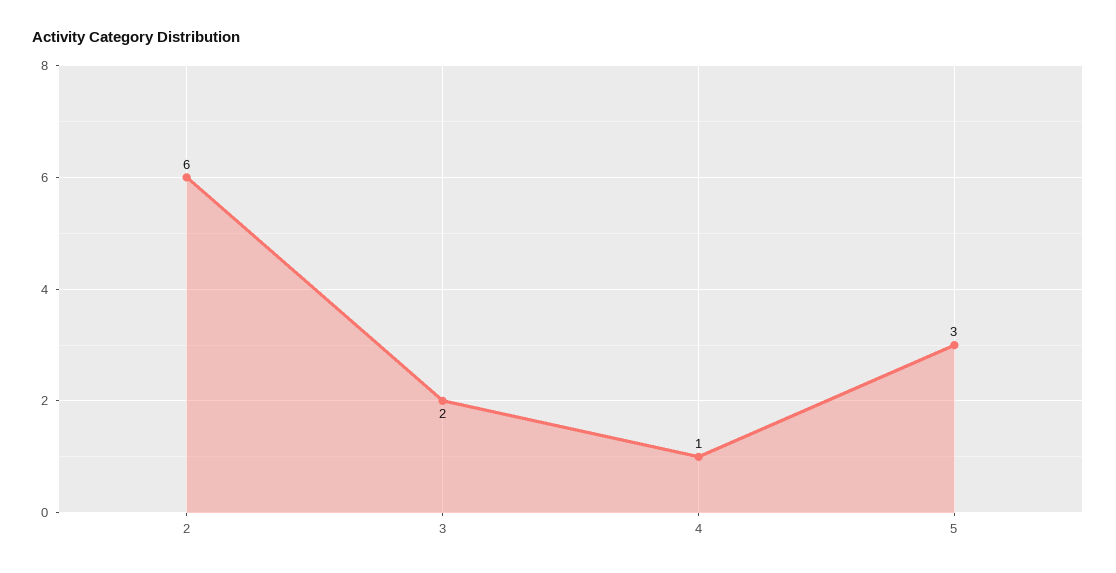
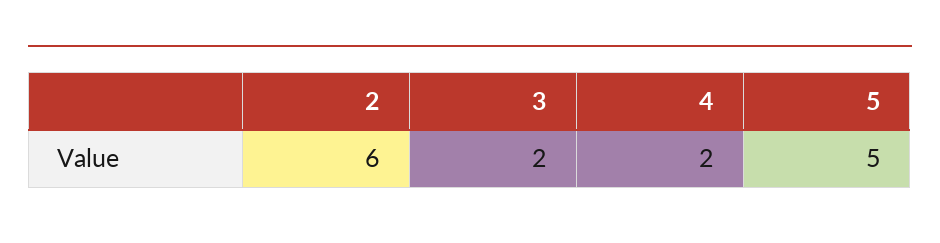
  {
    "2": 6,
    "3": 2,
-   "4": 1,
+   "4": 2,
-   "5": 3
+   "5": 5
  }

